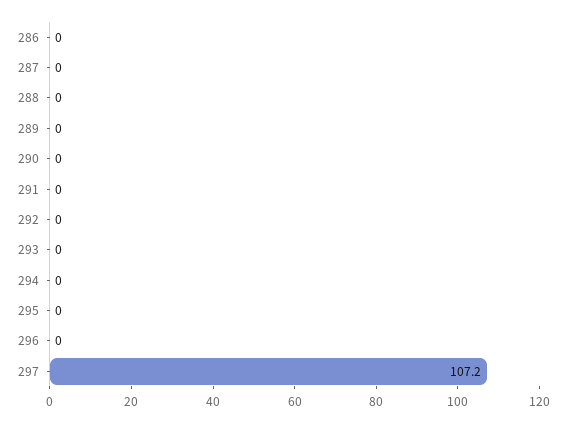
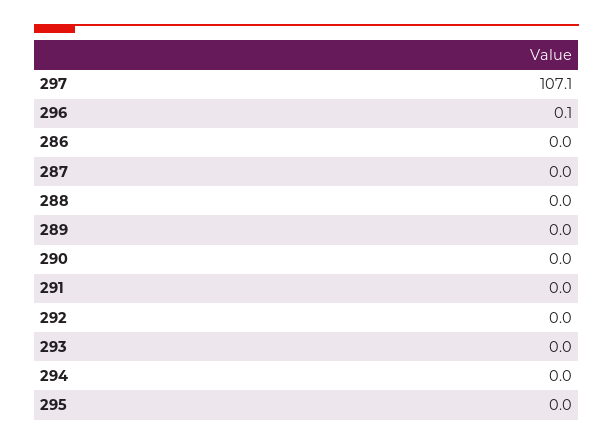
  {
    "286": 0,
    "287": 0,
    "288": 0,
    "289": 0,
    "290": 0,
    "291": 0,
    "292": 0,
    "293": 0,
    "294": 0,
    "295": 0,
-   "296": 0,
+   "296": 0.1,
-   "297": 107.2
+   "297": 107.1
  }

